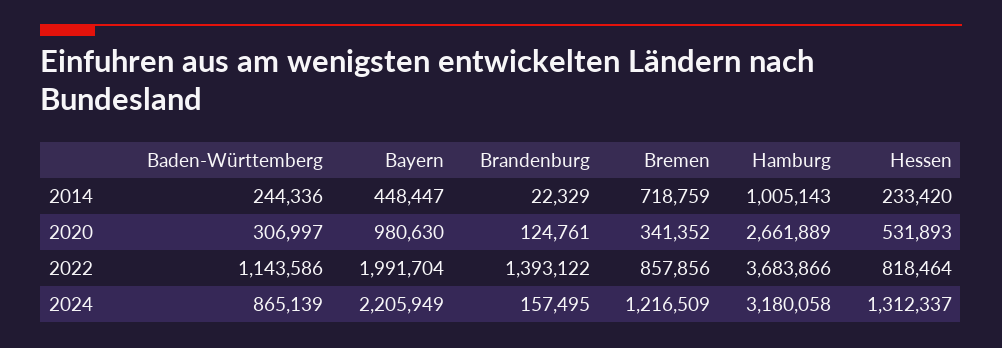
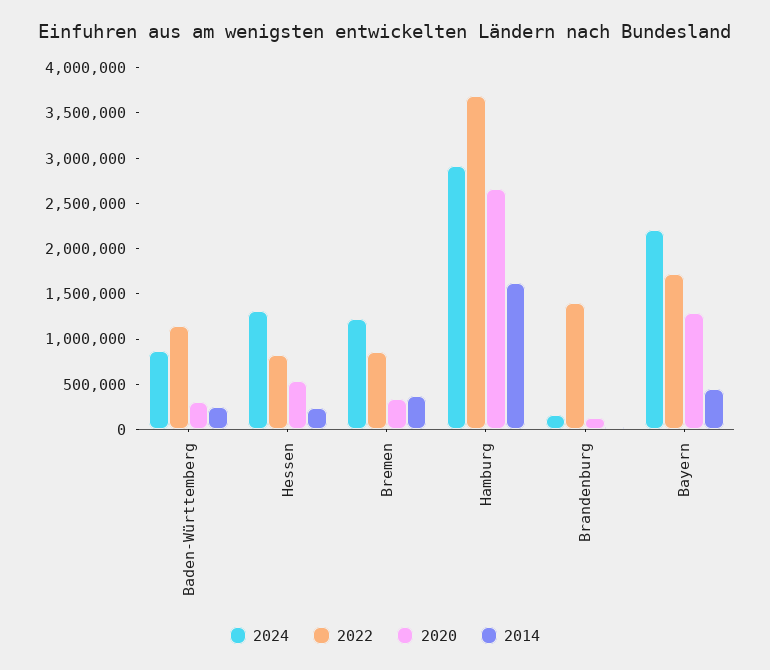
  {
    "2014": {
      "Baden-Württemberg": 244336,
      "Bayern": 448447,
      "Brandenburg": 22329,
-     "Bremen": 718759,
+     "Bremen": 400000,
-     "Hamburg": 1005143,
+     "Hamburg": 1600000,
      "Hessen": 233420
    },
    "2020": {
      "Baden-Württemberg": 306997,
-     "Bayern": 980630,
+     "Bayern": 1300000,
      "Brandenburg": 124761,
      "Bremen": 341352,
      "Hamburg": 2661889,
      "Hessen": 531893
    },
    "2022": {
      "Baden-Württemberg": 1143586,
-     "Bayern": 1991704,
+     "Bayern": 1700000,
      "Brandenburg": 1393122,
      "Bremen": 857856,
      "Hamburg": 3683866,
      "Hessen": 818464
    },
    "2024": {
      "Baden-Württemberg": 865139,
      "Bayern": 2205949,
      "Brandenburg": 157495,
      "Bremen": 1216509,
-     "Hamburg": 3180058,
+     "Hamburg": 2900000,
      "Hessen": 1312337
    }
  }

